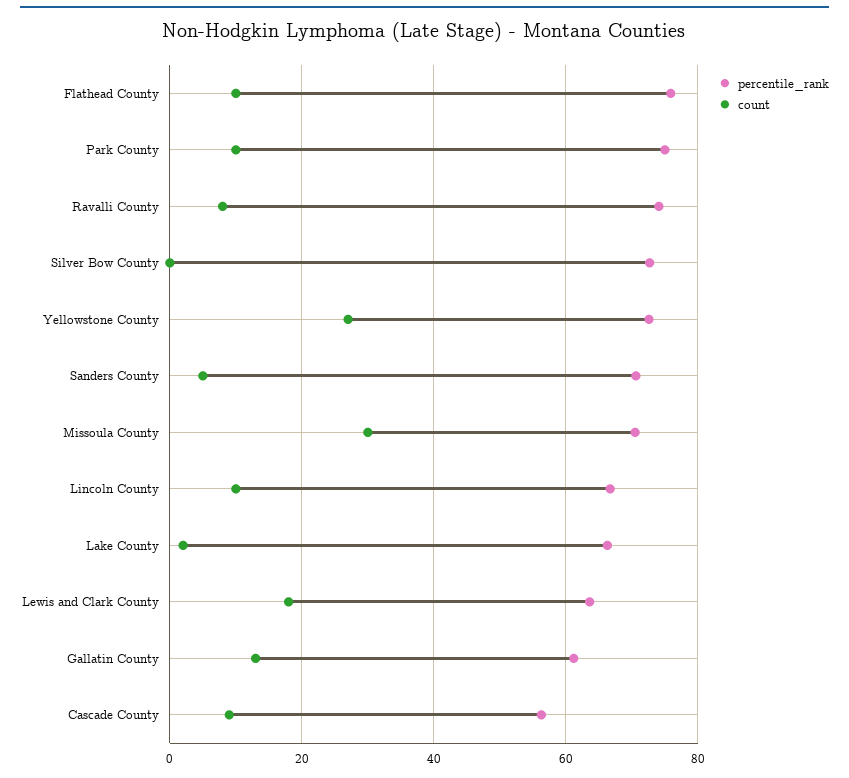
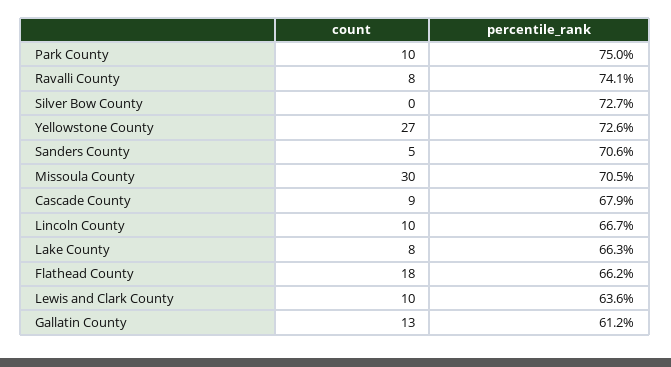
  {
    "percentile_rank": {
-     "Flathead County": 76,
+     "Flathead County": 66.2,
      "Park County": 75,
      "Ravalli County": 74.1,
      "Silver Bow County": 72.7,
      "Yellowstone County": 72.6,
      "Sanders County": 70.6,
      "Missoula County": 70.5,
      "Lincoln County": 66.7,
      "Lake County": 66.3,
      "Lewis and Clark County": 63.6,
      "Gallatin County": 61.2,
-     "Cascade County": 56
+     "Cascade County": 67.9
    },
    "count": {
-     "Flathead County": 10,
+     "Flathead County": 18,
      "Park County": 10,
      "Ravalli County": 8,
      "Silver Bow County": 0,
      "Yellowstone County": 27,
      "Sanders County": 5,
      "Missoula County": 30,
      "Lincoln County": 10,
-     "Lake County": 2,
+     "Lake County": 8,
-     "Lewis and Clark County": 18,
+     "Lewis and Clark County": 10,
      "Gallatin County": 13,
      "Cascade County": 9
    }
  }

